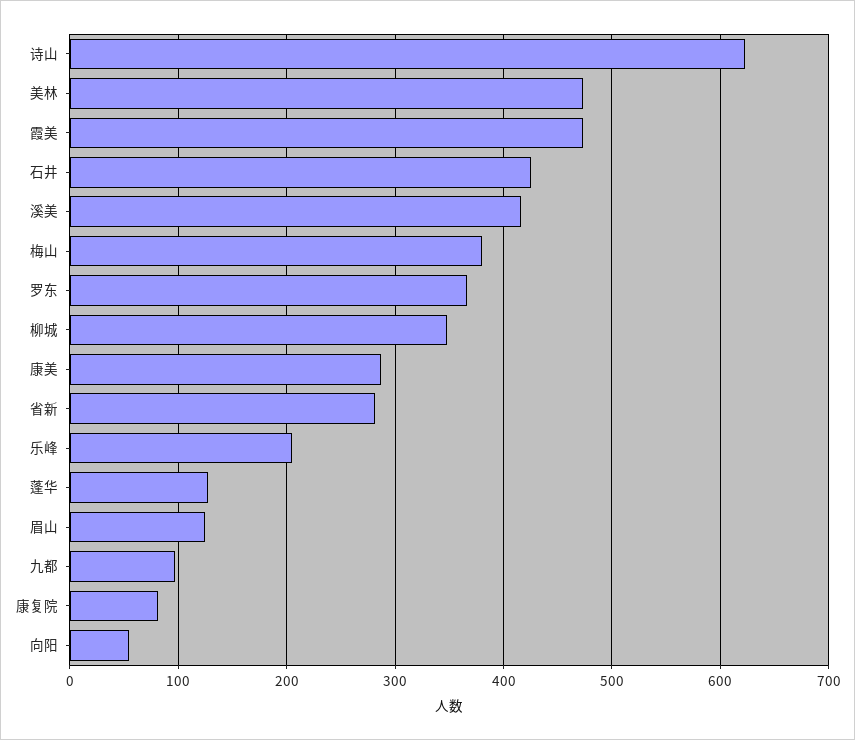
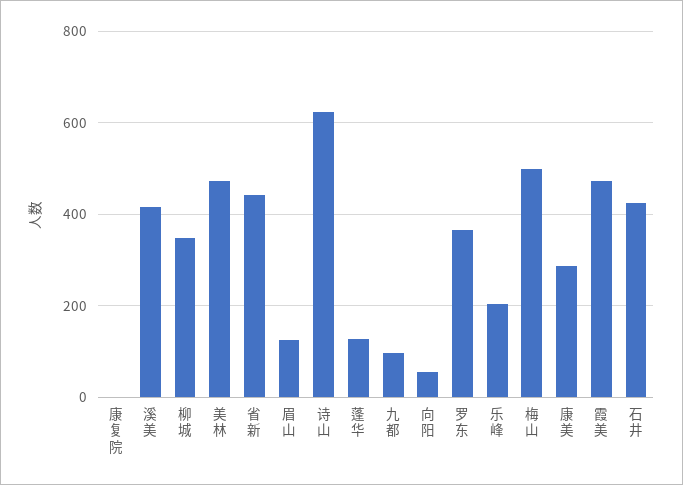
  {
    "诗山": 620,
    "美林": 470,
    "霞美": 470,
    "石井": 430,
    "溪美": 420,
-   "梅山": 380,
+   "梅山": 500,
    "罗东": 370,
    "柳城": 350,
    "康美": 290,
-   "省新": 280,
+   "省新": 440,
    "乐峰": 210,
    "蓬华": 130,
    "眉山": 130,
    "九都": 100,
-   "康复院": 80,
+   "康复院": 0,
    "向阳": 60
  }

